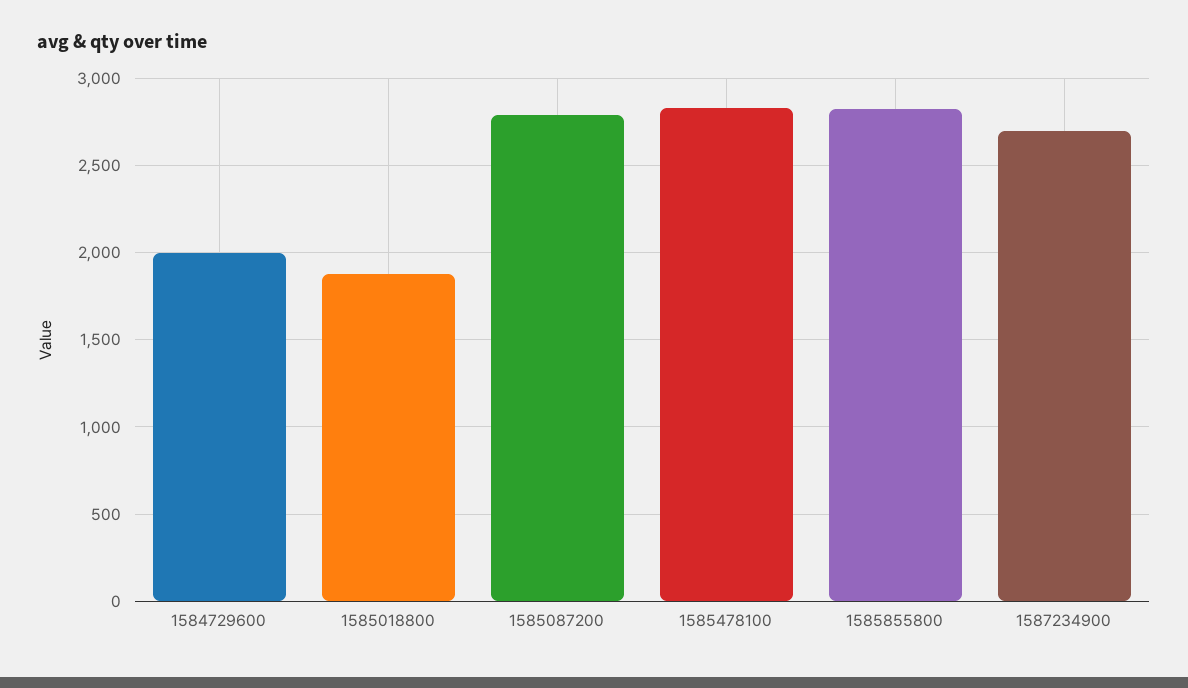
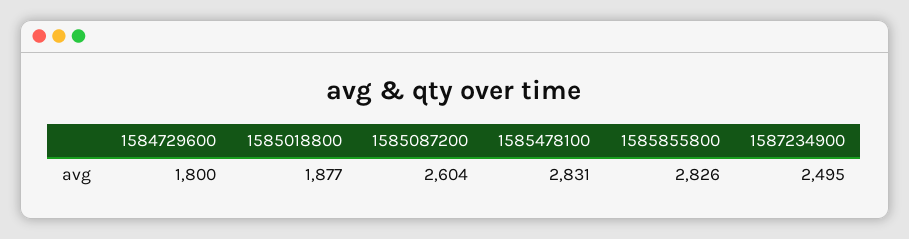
  {
-   "1584729600": 2000,
+   "1584729600": 1800,
    "1585018800": 1877,
-   "1585087200": 2800,
+   "1585087200": 2604,
    "1585478100": 2831,
    "1585855800": 2826,
-   "1587234900": 2700
+   "1587234900": 2495
  }

